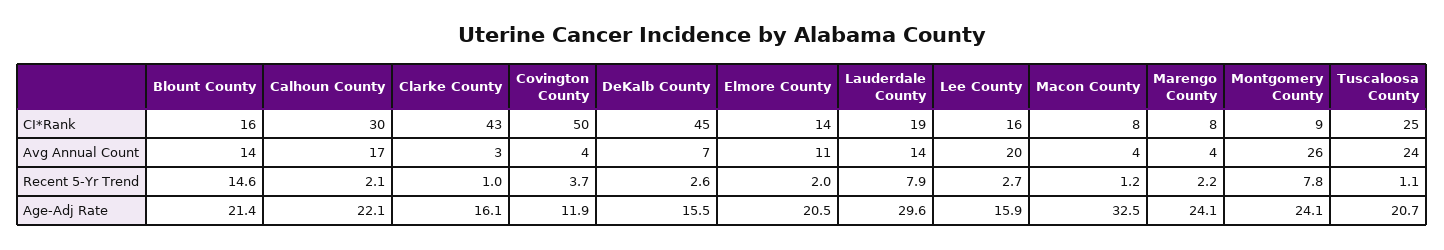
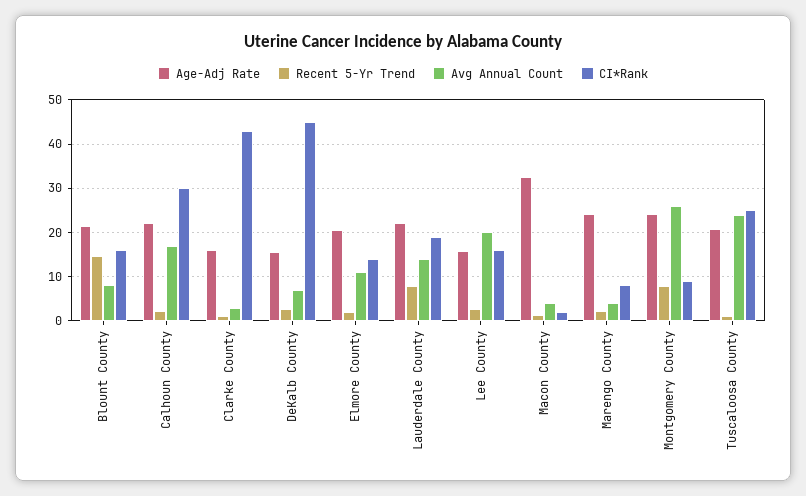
  {
    "CI*Rank": {
      "Blount County": 16,
      "Calhoun County": 30,
      "Clarke County": 43,
-     "Covington County": 50,
      "DeKalb County": 45,
      "Elmore County": 14,
      "Lauderdale County": 19,
      "Lee County": 16,
-     "Macon County": 8,
+     "Macon County": 2,
      "Marengo County": 8,
      "Montgomery County": 9,
      "Tuscaloosa County": 25
    },
    "Avg Annual Count": {
-     "Blount County": 14,
+     "Blount County": 8,
      "Calhoun County": 17,
      "Clarke County": 3,
-     "Covington County": 4,
      "DeKalb County": 7,
      "Elmore County": 11,
      "Lauderdale County": 14,
      "Lee County": 20,
      "Macon County": 4,
      "Marengo County": 4,
      "Montgomery County": 26,
      "Tuscaloosa County": 24
    },
    "Recent 5-Yr Trend": {
      "Blount County": 14.6,
      "Calhoun County": 2.1,
      "Clarke County": 1,
-     "Covington County": 3.7,
      "DeKalb County": 2.6,
      "Elmore County": 2,
      "Lauderdale County": 7.9,
      "Lee County": 2.7,
      "Macon County": 1.2,
      "Marengo County": 2.2,
      "Montgomery County": 7.8,
      "Tuscaloosa County": 1.1
    },
    "Age-Adj Rate": {
      "Blount County": 21.4,
      "Calhoun County": 22.1,
      "Clarke County": 16.1,
-     "Covington County": 11.9,
      "DeKalb County": 15.5,
      "Elmore County": 20.5,
-     "Lauderdale County": 29.6,
+     "Lauderdale County": 22,
      "Lee County": 15.9,
      "Macon County": 32.5,
      "Marengo County": 24.1,
      "Montgomery County": 24.1,
      "Tuscaloosa County": 20.7
    }
  }

